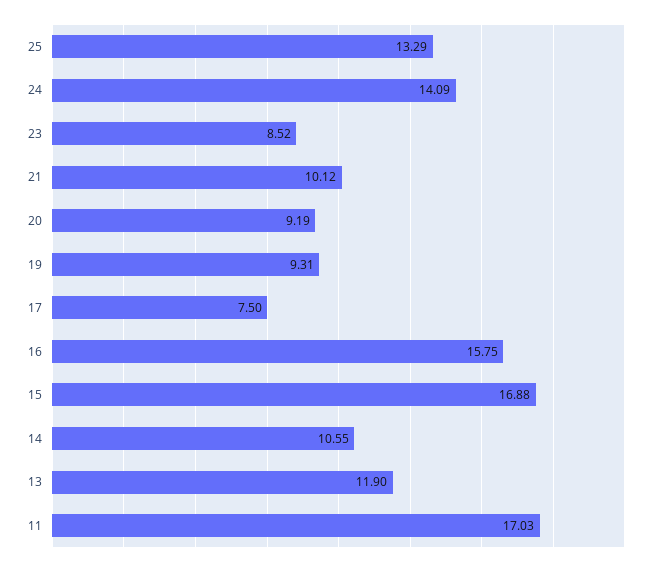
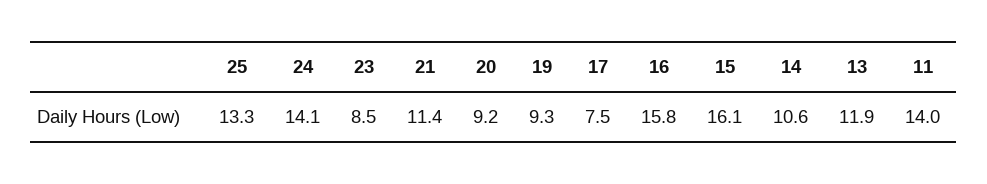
  {
    "25": 13.29,
    "24": 14.09,
    "23": 8.52,
-   "21": 10.12,
+   "21": 11.4,
    "20": 9.19,
    "19": 9.31,
    "17": 7.5,
    "16": 15.75,
-   "15": 16.88,
+   "15": 16.1,
    "14": 10.55,
    "13": 11.9,
-   "11": 17.03
+   "11": 14
  }

